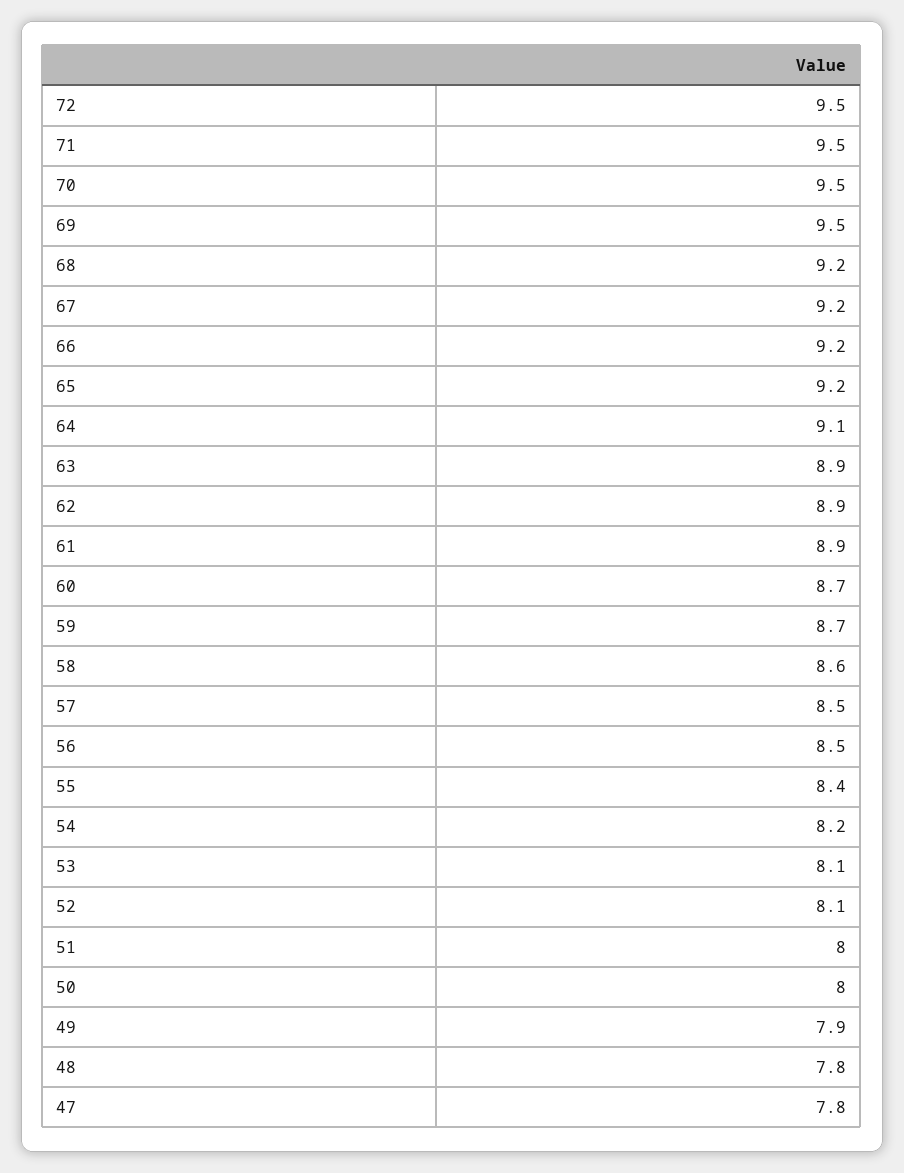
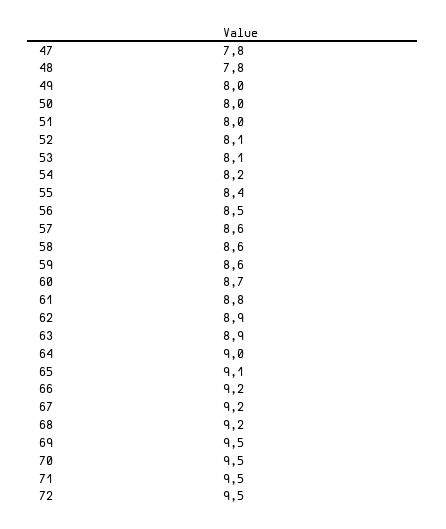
  {
    "72": 9.5,
    "71": 9.5,
    "70": 9.5,
    "69": 9.5,
    "68": 9.2,
    "67": 9.2,
    "66": 9.2,
-   "65": 9.2,
+   "65": 9.1,
-   "64": 9.1,
+   "64": 9,
    "63": 8.9,
    "62": 8.9,
-   "61": 8.9,
+   "61": 8.8,
    "60": 8.7,
-   "59": 8.7,
+   "59": 8.6,
    "58": 8.6,
-   "57": 8.5,
+   "57": 8.6,
    "56": 8.5,
    "55": 8.4,
    "54": 8.2,
    "53": 8.1,
    "52": 8.1,
    "51": 8,
    "50": 8,
-   "49": 7.9,
+   "49": 8,
    "48": 7.8,
    "47": 7.8
  }

